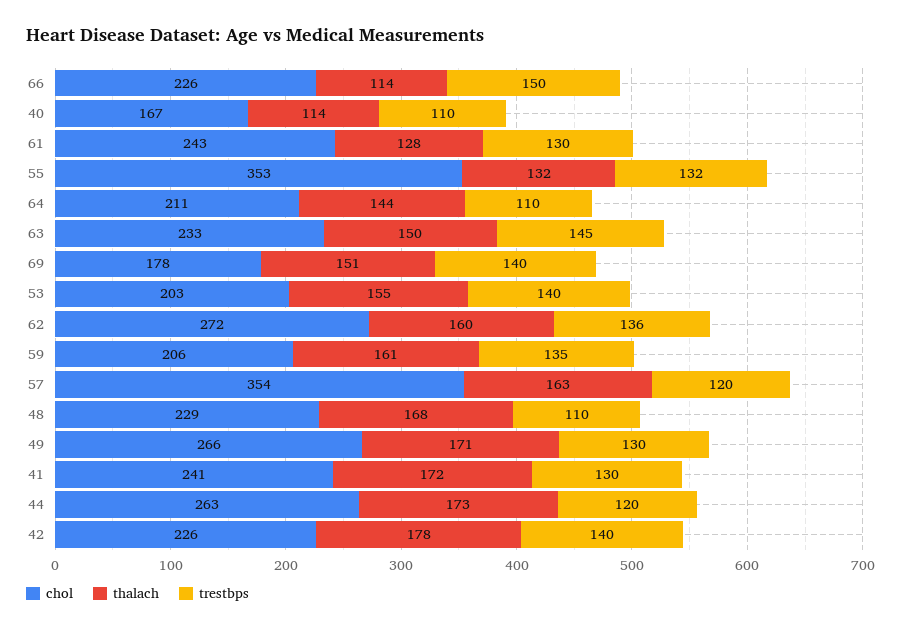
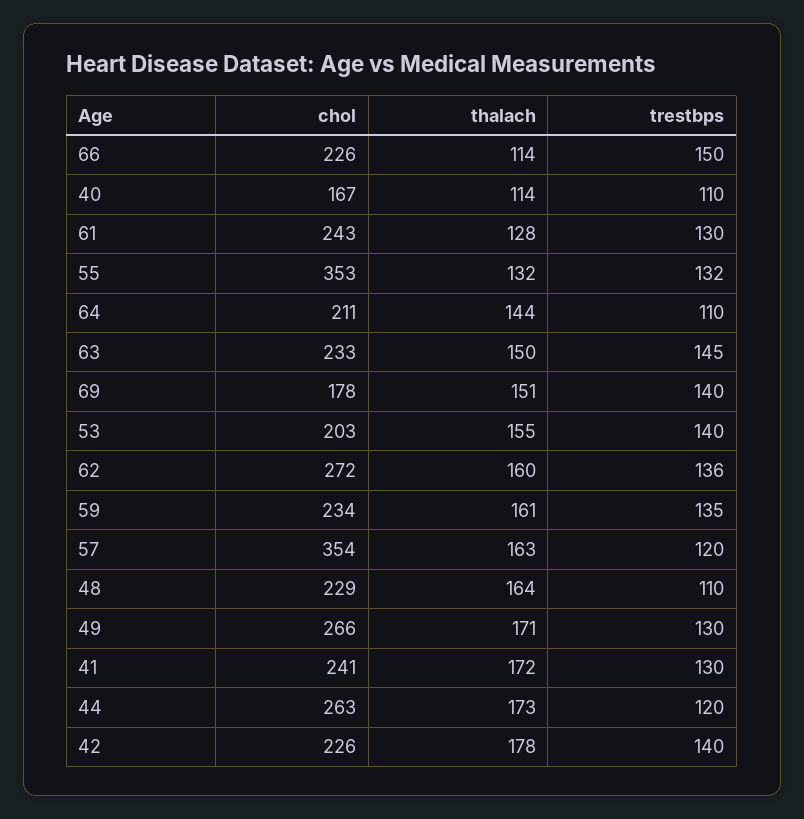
  {
    "chol": {
      "66": 226,
      "40": 167,
      "61": 243,
      "55": 353,
      "64": 211,
      "63": 233,
      "69": 178,
      "53": 203,
      "62": 272,
-     "59": 206,
+     "59": 234,
      "57": 354,
      "48": 229,
      "49": 266,
      "41": 241,
      "44": 263,
      "42": 226
    },
    "thalach": {
      "66": 114,
      "40": 114,
      "61": 128,
      "55": 132,
      "64": 144,
      "63": 150,
      "69": 151,
      "53": 155,
      "62": 160,
      "59": 161,
      "57": 163,
-     "48": 168,
+     "48": 164,
      "49": 171,
      "41": 172,
      "44": 173,
      "42": 178
    },
    "trestbps": {
      "66": 150,
      "40": 110,
      "61": 130,
      "55": 132,
      "64": 110,
      "63": 145,
      "69": 140,
      "53": 140,
      "62": 136,
      "59": 135,
      "57": 120,
      "48": 110,
      "49": 130,
      "41": 130,
      "44": 120,
      "42": 140
    }
  }

